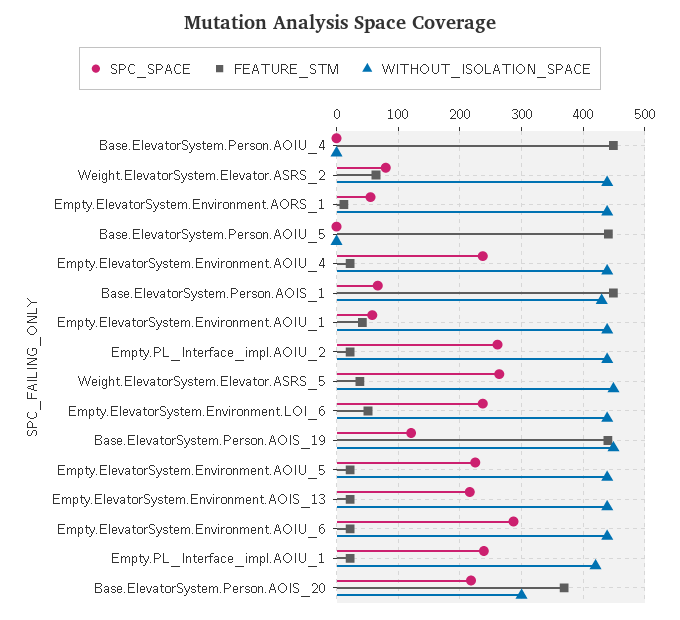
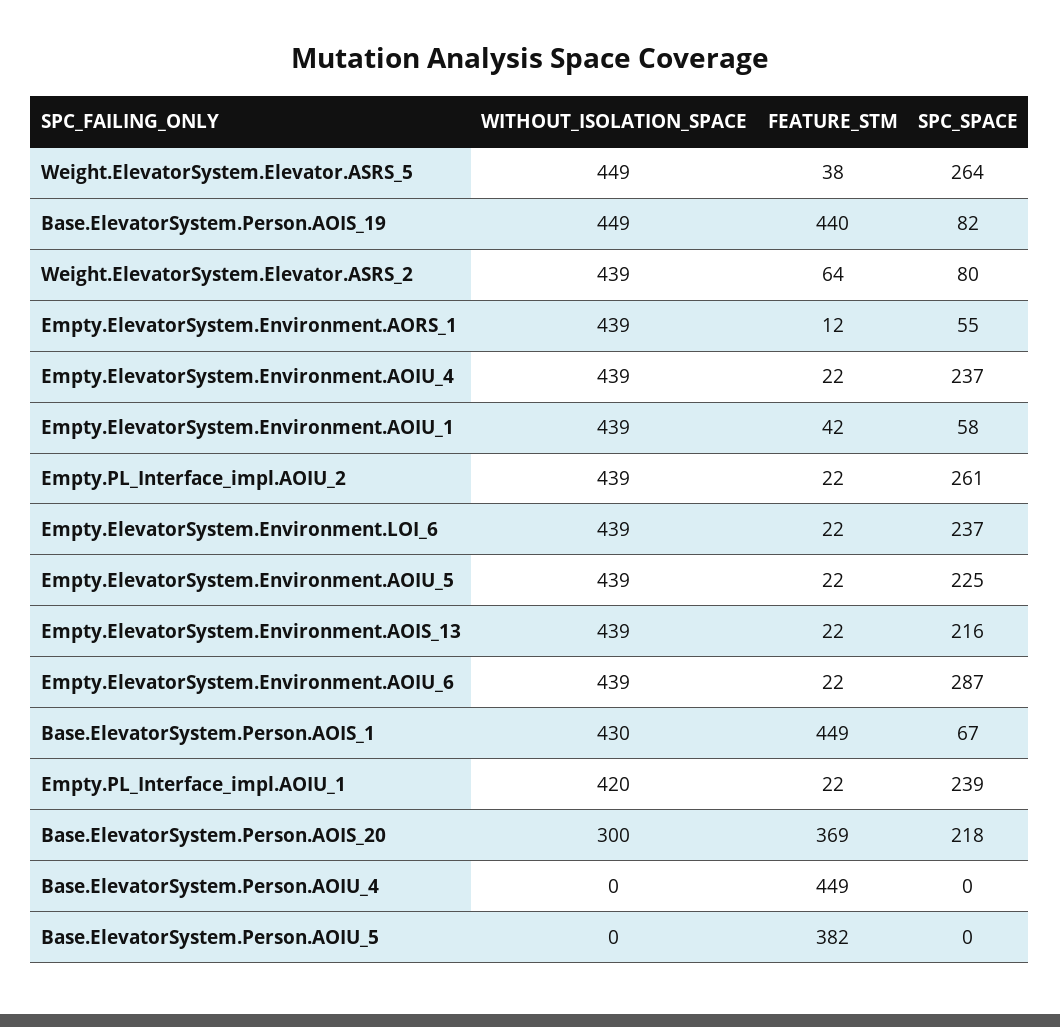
  {
    "SPC_SPACE": {
      "Base.ElevatorSystem.Person.AOIU_4": 0,
      "Weight.ElevatorSystem.Elevator.ASRS_2": 80,
      "Empty.ElevatorSystem.Environment.AORS_1": 55,
      "Base.ElevatorSystem.Person.AOIU_5": 0,
      "Empty.ElevatorSystem.Environment.AOIU_4": 237,
      "Base.ElevatorSystem.Person.AOIS_1": 67,
      "Empty.ElevatorSystem.Environment.AOIU_1": 58,
      "Empty.PL_Interface_impl.AOIU_2": 261,
      "Weight.ElevatorSystem.Elevator.ASRS_5": 264,
      "Empty.ElevatorSystem.Environment.LOI_6": 237,
-     "Base.ElevatorSystem.Person.AOIS_19": 120,
+     "Base.ElevatorSystem.Person.AOIS_19": 82,
      "Empty.ElevatorSystem.Environment.AOIU_5": 225,
      "Empty.ElevatorSystem.Environment.AOIS_13": 216,
      "Empty.ElevatorSystem.Environment.AOIU_6": 287,
      "Empty.PL_Interface_impl.AOIU_1": 239,
      "Base.ElevatorSystem.Person.AOIS_20": 218
    },
    "FEATURE_STM": {
      "Base.ElevatorSystem.Person.AOIU_4": 449,
      "Weight.ElevatorSystem.Elevator.ASRS_2": 64,
      "Empty.ElevatorSystem.Environment.AORS_1": 12,
-     "Base.ElevatorSystem.Person.AOIU_5": 440,
+     "Base.ElevatorSystem.Person.AOIU_5": 382,
      "Empty.ElevatorSystem.Environment.AOIU_4": 22,
      "Base.ElevatorSystem.Person.AOIS_1": 449,
      "Empty.ElevatorSystem.Environment.AOIU_1": 42,
      "Empty.PL_Interface_impl.AOIU_2": 22,
      "Weight.ElevatorSystem.Elevator.ASRS_5": 38,
-     "Empty.ElevatorSystem.Environment.LOI_6": 50,
+     "Empty.ElevatorSystem.Environment.LOI_6": 22,
      "Base.ElevatorSystem.Person.AOIS_19": 440,
      "Empty.ElevatorSystem.Environment.AOIU_5": 22,
      "Empty.ElevatorSystem.Environment.AOIS_13": 22,
      "Empty.ElevatorSystem.Environment.AOIU_6": 22,
      "Empty.PL_Interface_impl.AOIU_1": 22,
      "Base.ElevatorSystem.Person.AOIS_20": 369
    },
    "WITHOUT_ISOLATION_SPACE": {
      "Base.ElevatorSystem.Person.AOIU_4": 0,
      "Weight.ElevatorSystem.Elevator.ASRS_2": 439,
      "Empty.ElevatorSystem.Environment.AORS_1": 439,
      "Base.ElevatorSystem.Person.AOIU_5": 0,
      "Empty.ElevatorSystem.Environment.AOIU_4": 439,
      "Base.ElevatorSystem.Person.AOIS_1": 430,
      "Empty.ElevatorSystem.Environment.AOIU_1": 439,
      "Empty.PL_Interface_impl.AOIU_2": 439,
      "Weight.ElevatorSystem.Elevator.ASRS_5": 449,
      "Empty.ElevatorSystem.Environment.LOI_6": 439,
      "Base.ElevatorSystem.Person.AOIS_19": 449,
      "Empty.ElevatorSystem.Environment.AOIU_5": 439,
      "Empty.ElevatorSystem.Environment.AOIS_13": 439,
      "Empty.ElevatorSystem.Environment.AOIU_6": 439,
      "Empty.PL_Interface_impl.AOIU_1": 420,
      "Base.ElevatorSystem.Person.AOIS_20": 300
    }
  }

